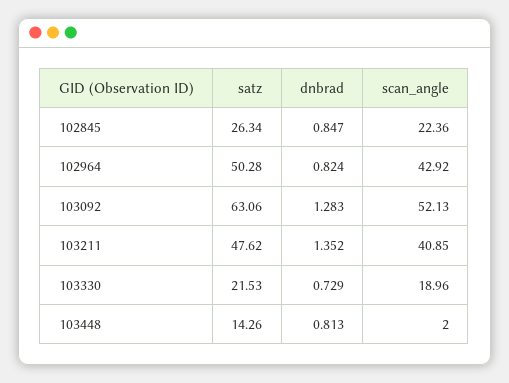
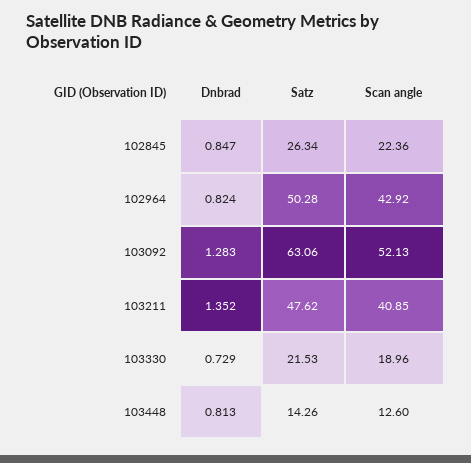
  {
    "satz": {
      "102845": 26.34,
      "102964": 50.28,
      "103092": 63.06,
      "103211": 47.62,
      "103330": 21.53,
      "103448": 14.26
    },
    "dnbrad": {
      "102845": 0.847,
      "102964": 0.824,
      "103092": 1.283,
      "103211": 1.352,
      "103330": 0.729,
      "103448": 0.813
    },
    "scan_angle": {
      "102845": 22.36,
      "102964": 42.92,
      "103092": 52.13,
      "103211": 40.85,
      "103330": 18.96,
-     "103448": 2
+     "103448": 12.6
    }
  }

